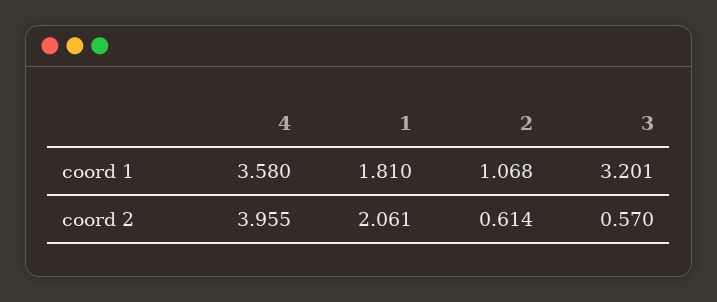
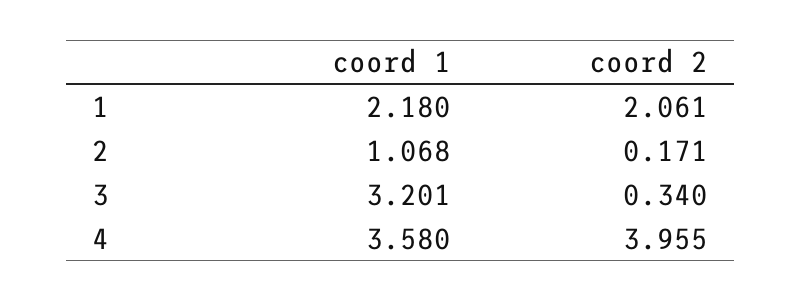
  {
    "4": {
      "coord 1": 3.58,
      "coord 2": 3.955
    },
    "1": {
-     "coord 1": 1.81,
+     "coord 1": 2.18,
      "coord 2": 2.061
    },
    "2": {
      "coord 1": 1.068,
-     "coord 2": 0.614
+     "coord 2": 0.171
    },
    "3": {
      "coord 1": 3.201,
-     "coord 2": 0.57
+     "coord 2": 0.34
    }
  }

